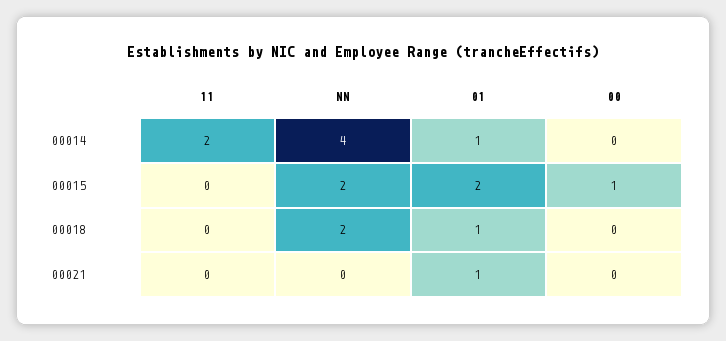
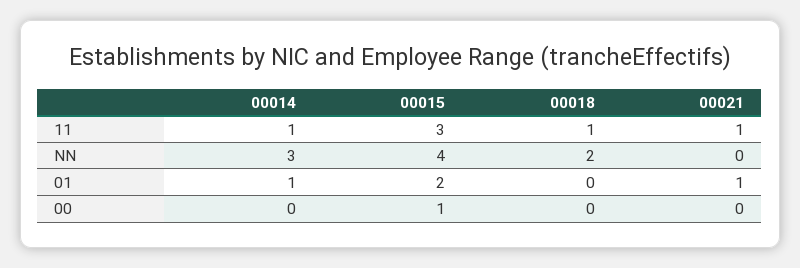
  {
    "11": {
-     "00014": 2,
+     "00014": 1,
-     "00015": 0,
+     "00015": 3,
-     "00018": 0,
+     "00018": 1,
-     "00021": 0
+     "00021": 1
    },
    "NN": {
-     "00014": 4,
+     "00014": 3,
-     "00015": 2,
+     "00015": 4,
      "00018": 2,
      "00021": 0
    },
    "01": {
      "00014": 1,
      "00015": 2,
-     "00018": 1,
+     "00018": 0,
      "00021": 1
    },
    "00": {
      "00014": 0,
      "00015": 1,
      "00018": 0,
      "00021": 0
    }
  }

